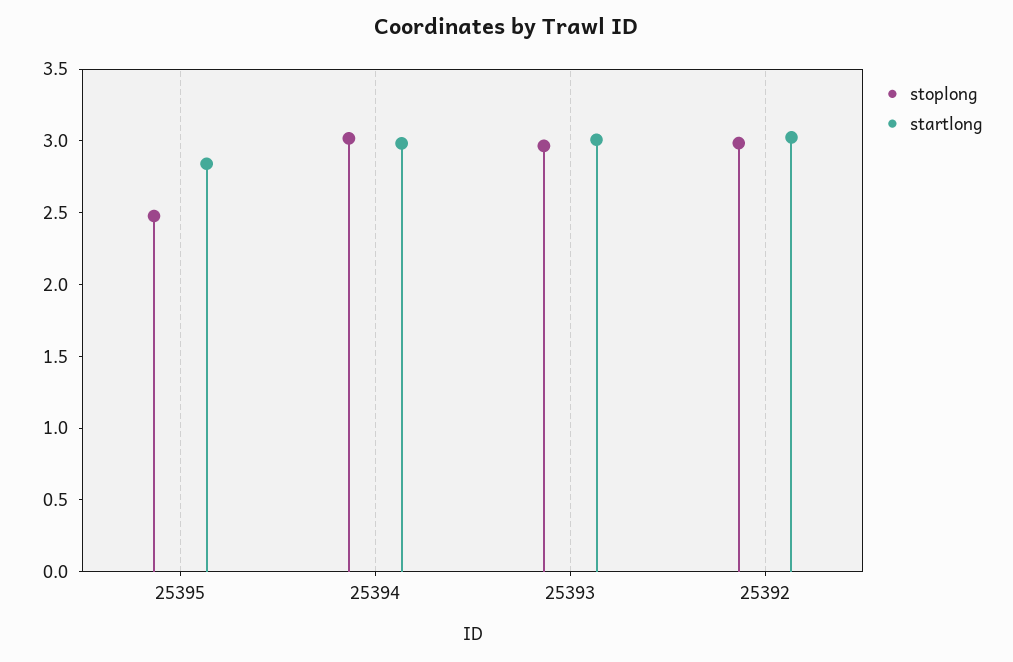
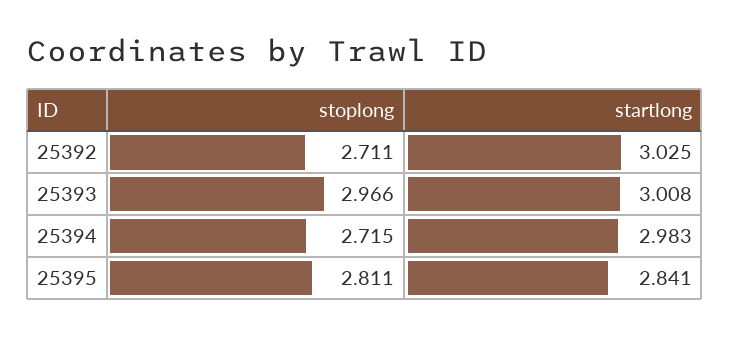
  {
    "stoplong": {
-     "25395": 2.5,
+     "25395": 2.811,
-     "25394": 3,
+     "25394": 2.715,
      "25393": 2.966,
-     "25392": 3
+     "25392": 2.711
    },
    "startlong": {
      "25395": 2.841,
      "25394": 2.983,
      "25393": 3.008,
      "25392": 3.025
    }
  }

